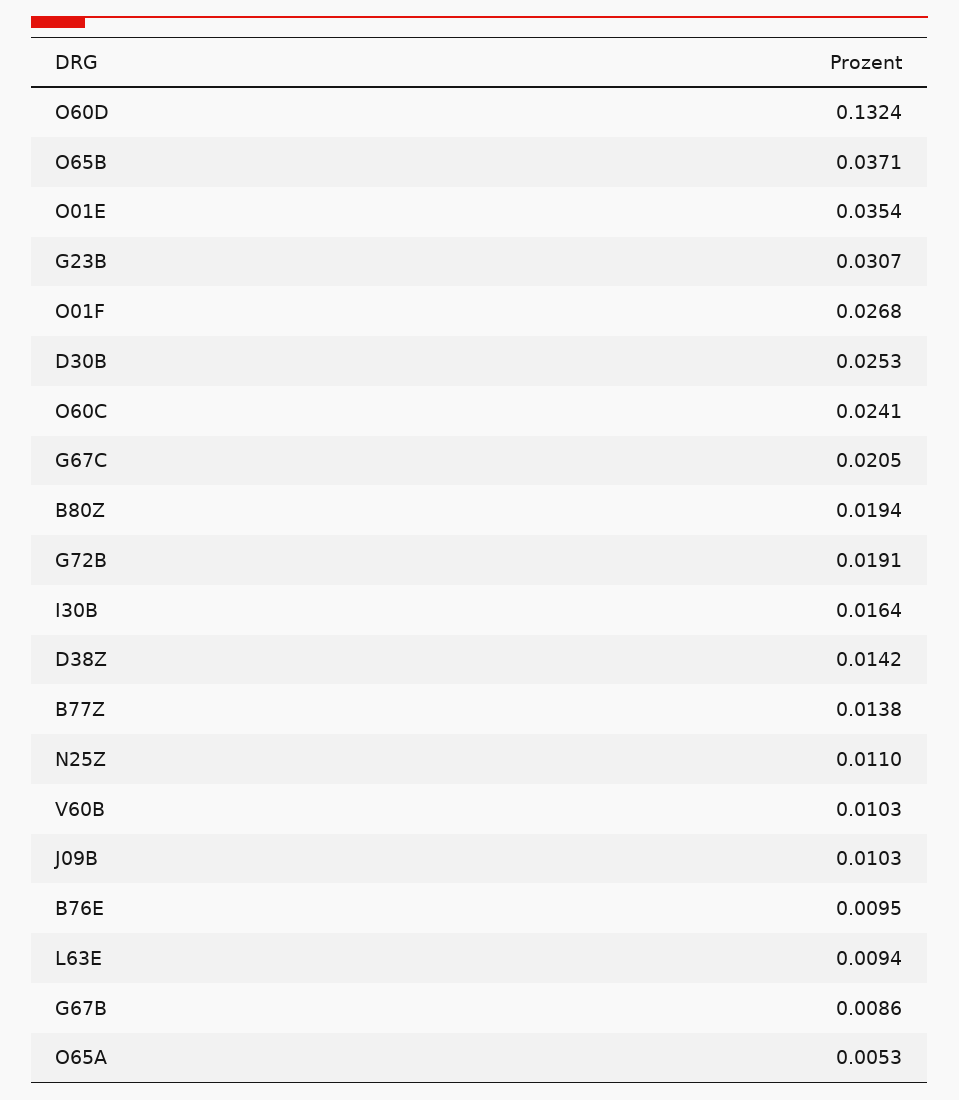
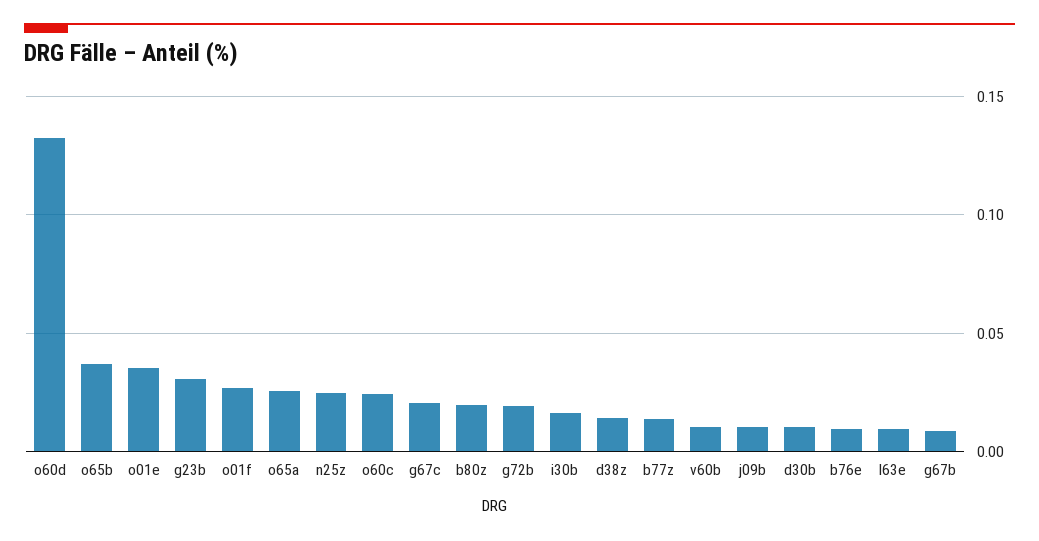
  {
    "O60D": 0.1324,
    "O65B": 0.0371,
    "O01E": 0.0354,
    "G23B": 0.0307,
    "O01F": 0.0268,
-   "D30B": 0.0253,
+   "D30B": 0.01,
    "O60C": 0.0241,
    "G67C": 0.0205,
    "B80Z": 0.0194,
    "G72B": 0.0191,
    "I30B": 0.0164,
    "D38Z": 0.0142,
    "B77Z": 0.0138,
-   "N25Z": 0.011,
+   "N25Z": 0.025,
    "V60B": 0.0103,
    "J09B": 0.0103,
    "B76E": 0.0095,
    "L63E": 0.0094,
    "G67B": 0.0086,
-   "O65A": 0.0053
+   "O65A": 0.025
  }

